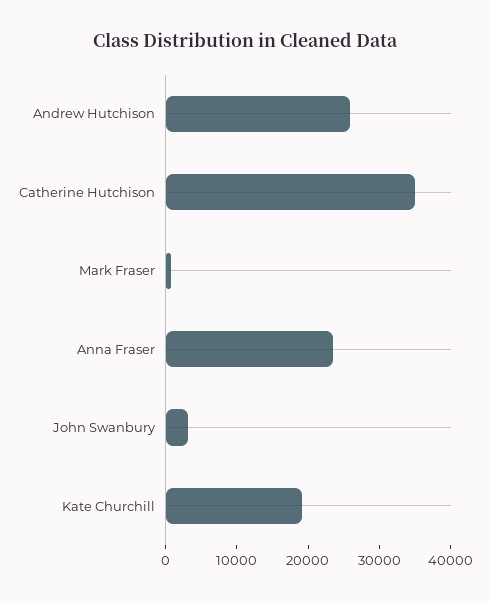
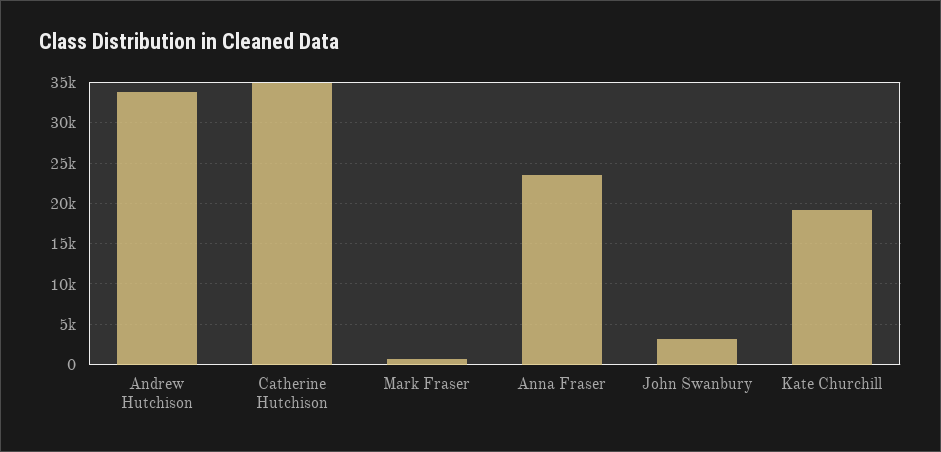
  {
-   "Andrew Hutchison": 26000,
+   "Andrew Hutchison": 34000,
    "Catherine Hutchison": 35000,
    "Mark Fraser": 1000,
    "Anna Fraser": 24000,
    "John Swanbury": 3000,
    "Kate Churchill": 19000
  }

